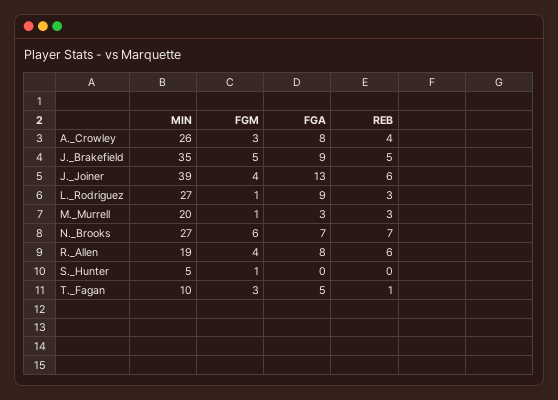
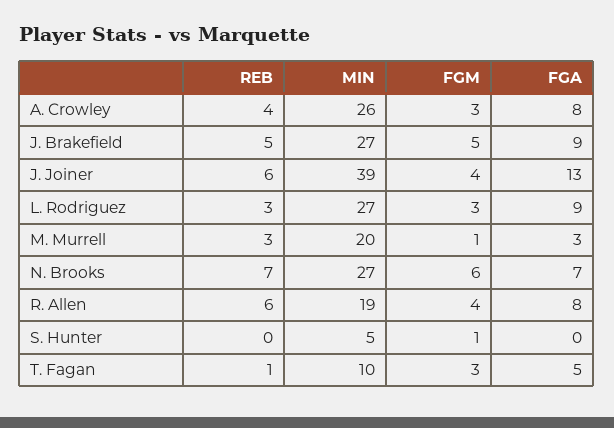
  {
    "MIN": {
      "A._Crowley": 26,
-     "J._Brakefield": 35,
+     "J._Brakefield": 27,
      "J._Joiner": 39,
      "L._Rodriguez": 27,
      "M._Murrell": 20,
      "N._Brooks": 27,
      "R._Allen": 19,
      "S._Hunter": 5,
      "T._Fagan": 10
    },
    "FGM": {
      "A._Crowley": 3,
      "J._Brakefield": 5,
      "J._Joiner": 4,
-     "L._Rodriguez": 1,
+     "L._Rodriguez": 3,
      "M._Murrell": 1,
      "N._Brooks": 6,
      "R._Allen": 4,
      "S._Hunter": 1,
      "T._Fagan": 3
    },
    "FGA": {
      "A._Crowley": 8,
      "J._Brakefield": 9,
      "J._Joiner": 13,
      "L._Rodriguez": 9,
      "M._Murrell": 3,
      "N._Brooks": 7,
      "R._Allen": 8,
      "S._Hunter": 0,
      "T._Fagan": 5
    },
    "REB": {
      "A._Crowley": 4,
      "J._Brakefield": 5,
      "J._Joiner": 6,
      "L._Rodriguez": 3,
      "M._Murrell": 3,
      "N._Brooks": 7,
      "R._Allen": 6,
      "S._Hunter": 0,
      "T._Fagan": 1
    }
  }

